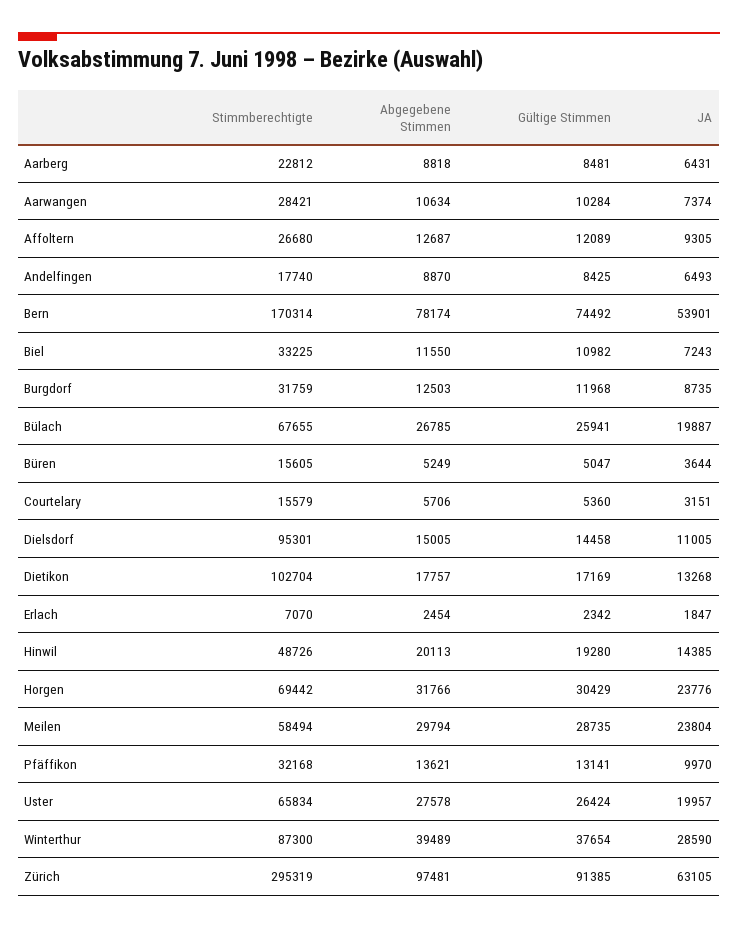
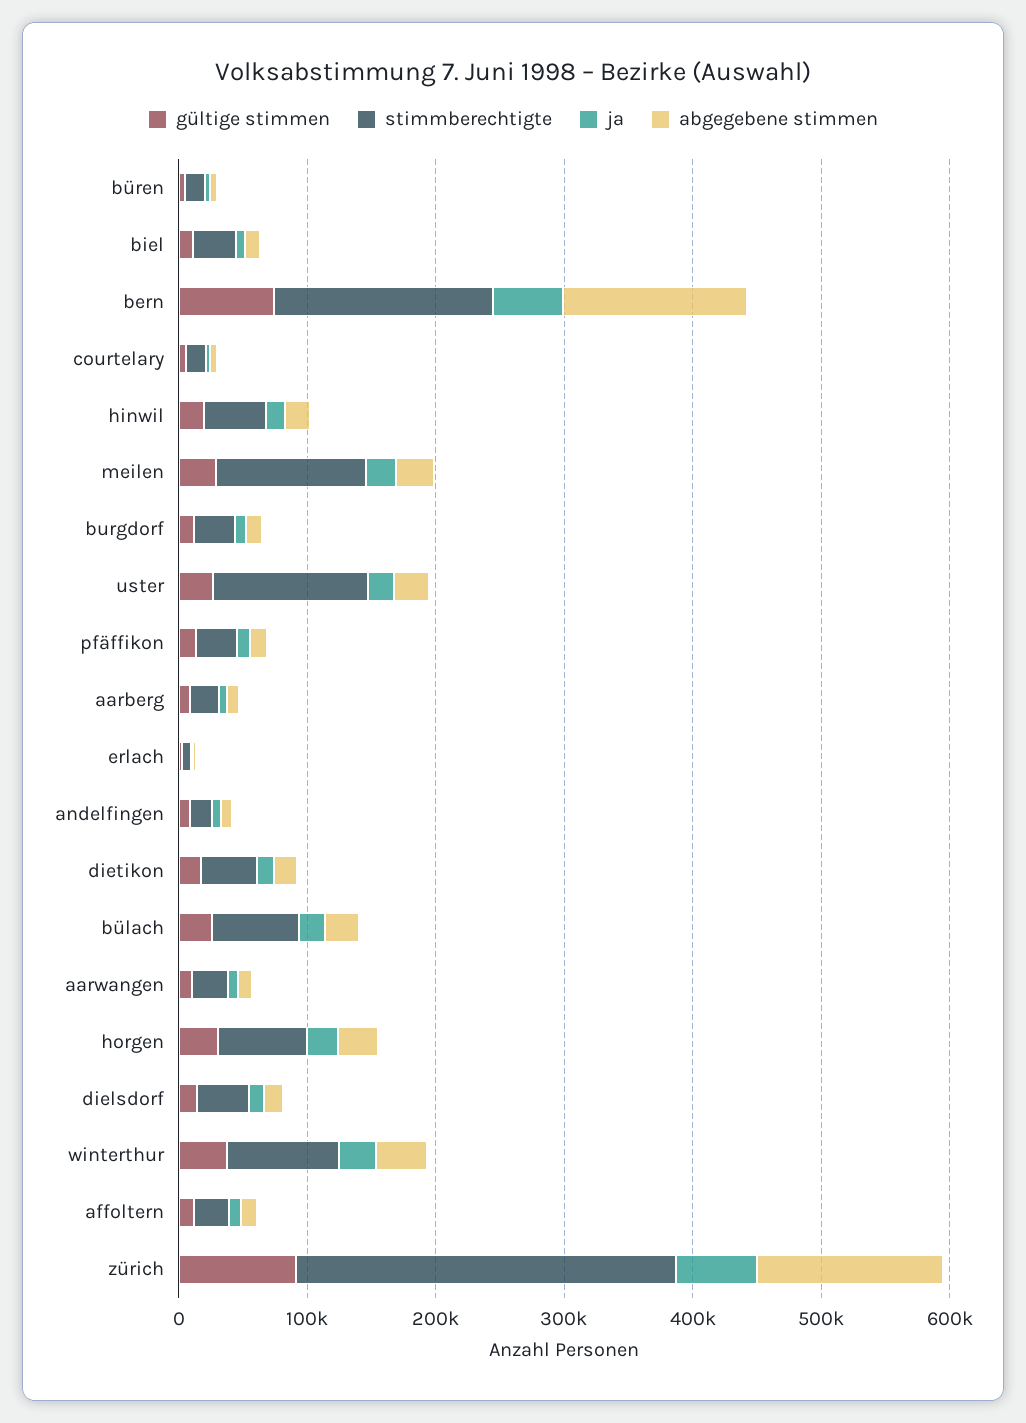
  {
    "Stimmberechtigte": {
      "Aarberg": 22812,
      "Aarwangen": 28421,
      "Affoltern": 26680,
      "Andelfingen": 17740,
      "Bern": 170314,
      "Biel": 33225,
      "Burgdorf": 31759,
      "Bülach": 67655,
      "Büren": 15605,
      "Courtelary": 15579,
-     "Dielsdorf": 95301,
+     "Dielsdorf": 40000,
-     "Dietikon": 102704,
+     "Dietikon": 40000,
      "Erlach": 7070,
      "Hinwil": 48726,
      "Horgen": 69442,
-     "Meilen": 58494,
+     "Meilen": 120000,
      "Pfäffikon": 32168,
-     "Uster": 65834,
+     "Uster": 120000,
      "Winterthur": 87300,
      "Zürich": 295319
    },
    "Abgegebene Stimmen": {
      "Aarberg": 8818,
      "Aarwangen": 10634,
      "Affoltern": 12687,
      "Andelfingen": 8870,
-     "Bern": 78174,
+     "Bern": 140000,
      "Biel": 11550,
      "Burgdorf": 12503,
      "Bülach": 26785,
      "Büren": 5249,
      "Courtelary": 5706,
      "Dielsdorf": 15005,
      "Dietikon": 17757,
      "Erlach": 2454,
      "Hinwil": 20113,
      "Horgen": 31766,
      "Meilen": 29794,
      "Pfäffikon": 13621,
      "Uster": 27578,
      "Winterthur": 39489,
-     "Zürich": 97481
+     "Zürich": 140000
    },
    "Gültige Stimmen": {
      "Aarberg": 8481,
      "Aarwangen": 10284,
      "Affoltern": 12089,
      "Andelfingen": 8425,
      "Bern": 74492,
      "Biel": 10982,
      "Burgdorf": 11968,
      "Bülach": 25941,
      "Büren": 5047,
      "Courtelary": 5360,
      "Dielsdorf": 14458,
      "Dietikon": 17169,
      "Erlach": 2342,
      "Hinwil": 19280,
      "Horgen": 30429,
      "Meilen": 28735,
      "Pfäffikon": 13141,
      "Uster": 26424,
      "Winterthur": 37654,
      "Zürich": 91385
    },
    "JA": {
      "Aarberg": 6431,
      "Aarwangen": 7374,
      "Affoltern": 9305,
      "Andelfingen": 6493,
      "Bern": 53901,
      "Biel": 7243,
      "Burgdorf": 8735,
      "Bülach": 19887,
      "Büren": 3644,
      "Courtelary": 3151,
      "Dielsdorf": 11005,
      "Dietikon": 13268,
      "Erlach": 1847,
      "Hinwil": 14385,
      "Horgen": 23776,
      "Meilen": 23804,
      "Pfäffikon": 9970,
      "Uster": 19957,
      "Winterthur": 28590,
      "Zürich": 63105
    }
  }

